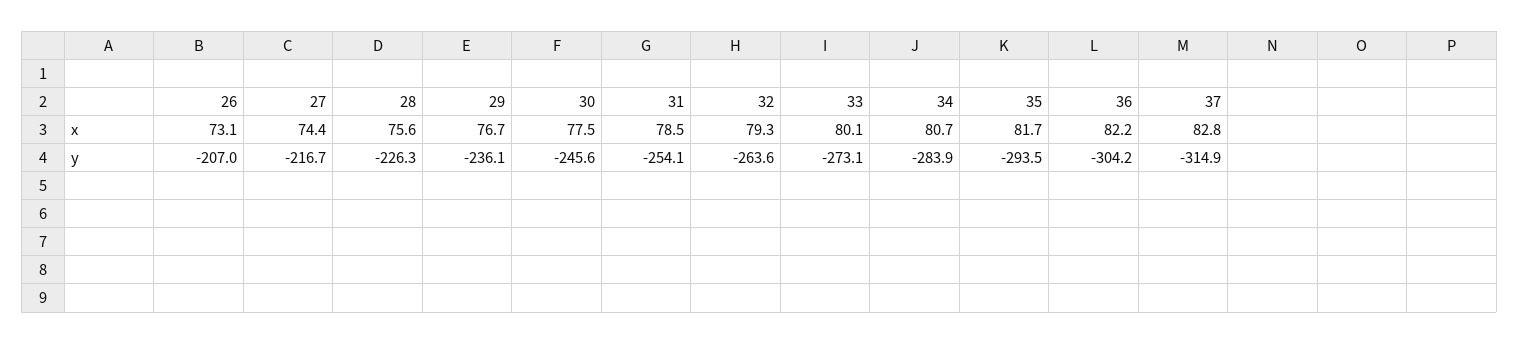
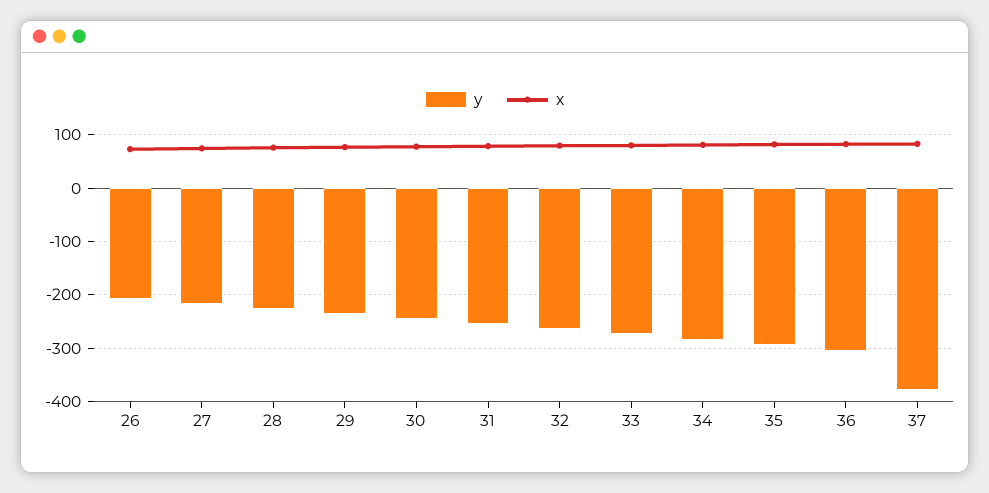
  {
    "x": {
      "26": 73.1,
      "27": 74.4,
      "28": 75.6,
      "29": 76.7,
      "30": 77.5,
      "31": 78.5,
      "32": 79.3,
      "33": 80.1,
      "34": 80.7,
      "35": 81.7,
      "36": 82.2,
      "37": 82.8
    },
    "y": {
      "26": -207,
      "27": -216.7,
      "28": -226.3,
      "29": -236.1,
      "30": -245.6,
      "31": -254.1,
      "32": -263.6,
      "33": -273.1,
      "34": -283.9,
      "35": -293.5,
      "36": -304.2,
-     "37": -314.9
+     "37": -380
    }
  }

